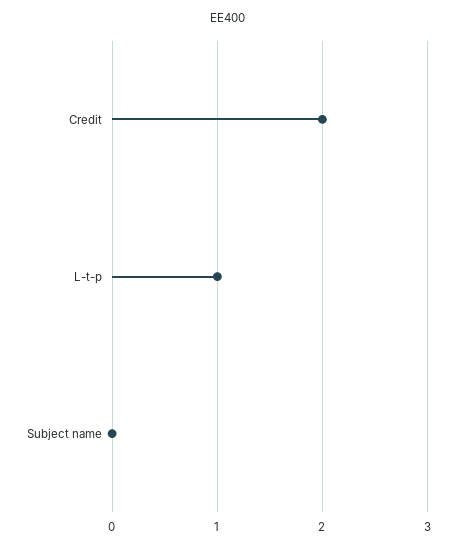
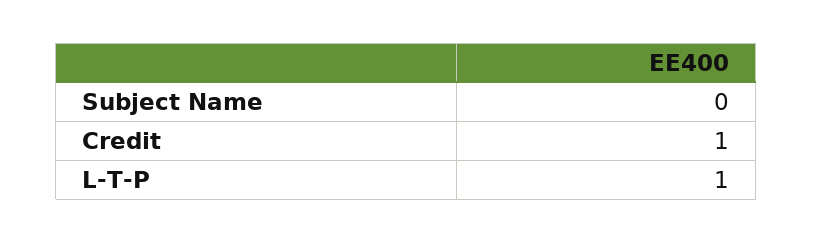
  {
-   "Credit": 2,
+   "Credit": 1,
    "L-t-p": 1,
    "Subject name": 0
  }

